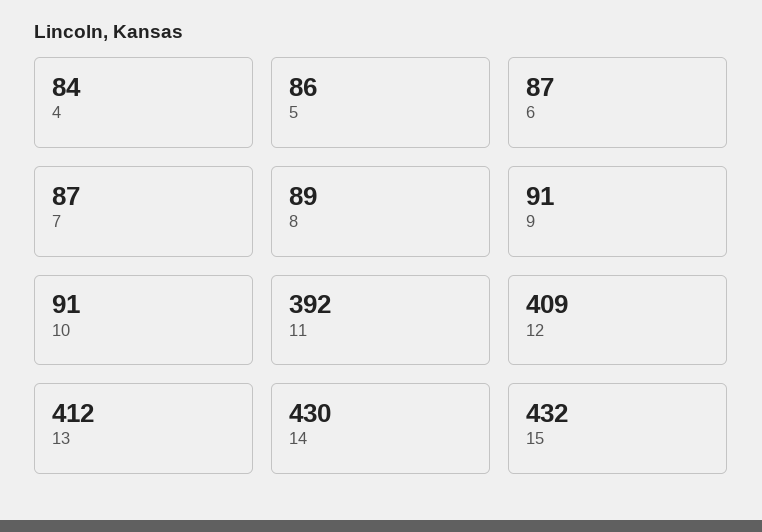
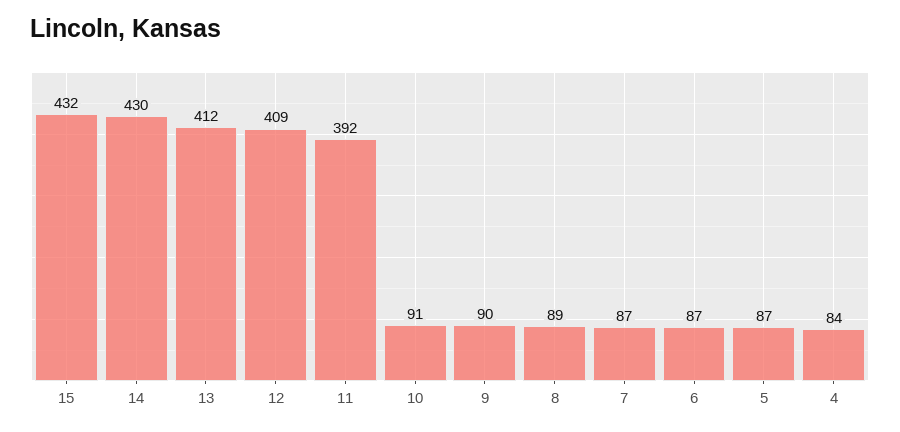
  {
    "4": 84,
-   "5": 86,
+   "5": 87,
    "6": 87,
    "7": 87,
    "8": 89,
-   "9": 91,
+   "9": 90,
    "10": 91,
    "11": 392,
    "12": 409,
    "13": 412,
    "14": 430,
    "15": 432
  }

